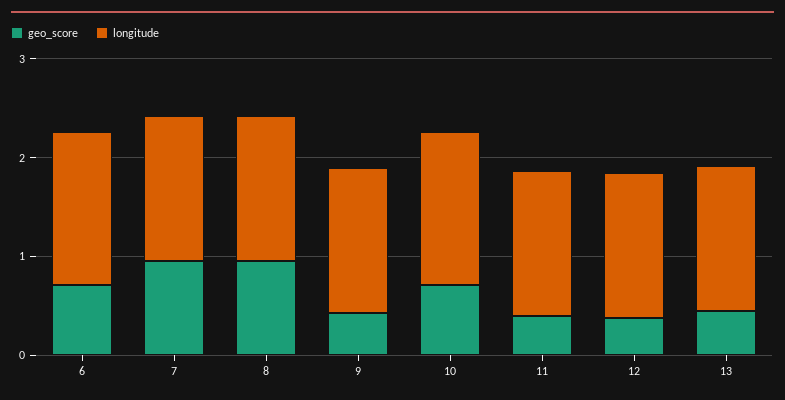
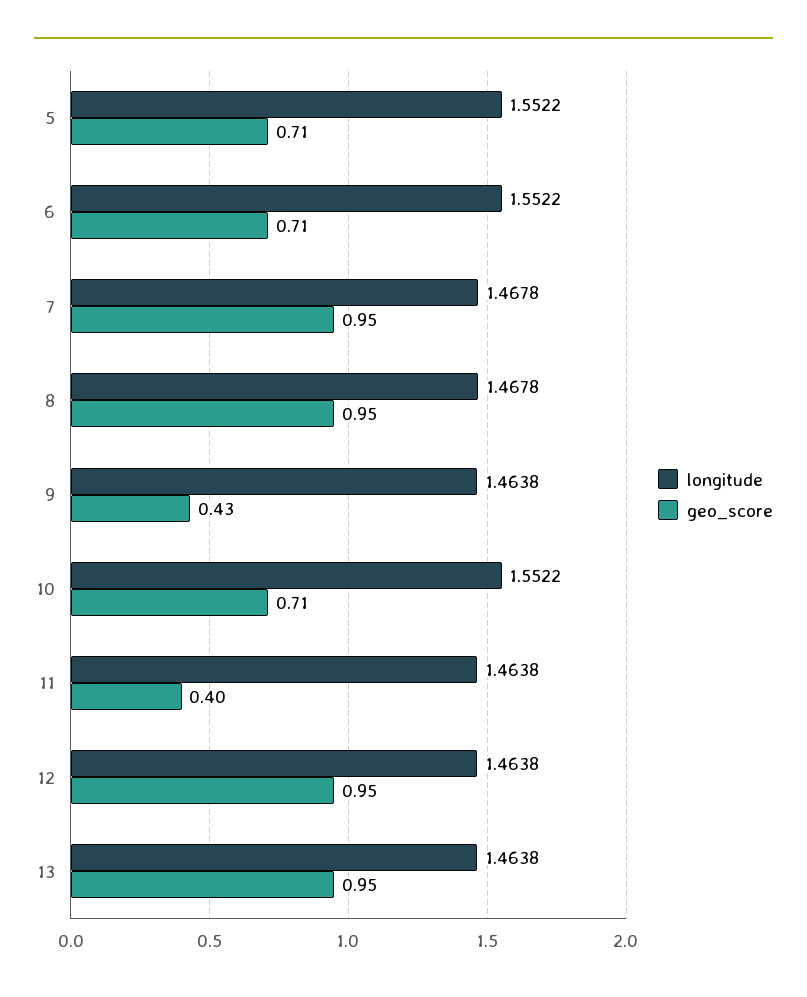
  {
    "geo_score": {
      "6": 0.71,
      "7": 0.95,
      "8": 0.95,
      "9": 0.43,
      "10": 0.71,
      "11": 0.4,
-     "12": 0.4,
+     "12": 0.95,
-     "13": 0.4
+     "13": 0.95,
+     "5": 0.71
    },
    "longitude": {
      "6": 1.5522,
      "7": 1.4678,
      "8": 1.4678,
      "9": 1.4638,
      "10": 1.5522,
      "11": 1.4638,
      "12": 1.4638,
-     "13": 1.4638
+     "13": 1.4638,
+     "5": 1.5522
    }
  }

